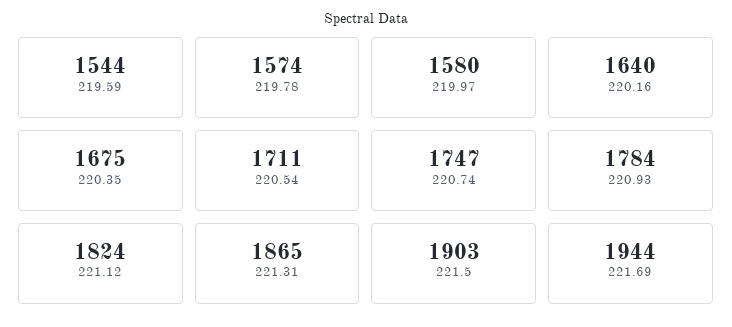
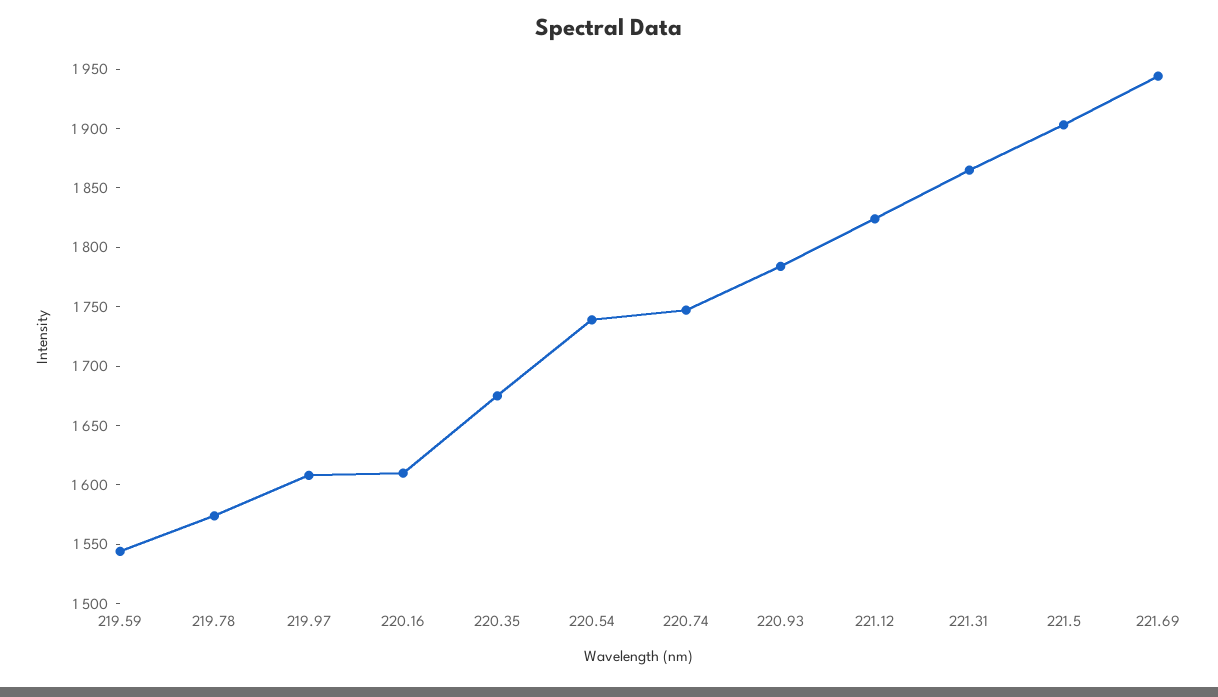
  {
    "219.59": 1544,
    "219.78": 1574,
-   "219.97": 1580,
+   "219.97": 1610,
-   "220.16": 1640,
+   "220.16": 1610,
    "220.35": 1675,
-   "220.54": 1711,
+   "220.54": 1740,
    "220.74": 1747,
    "220.93": 1784,
    "221.12": 1824,
    "221.31": 1865,
    "221.5": 1903,
    "221.69": 1944
  }

